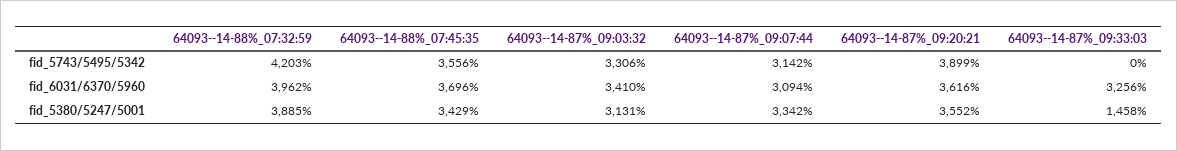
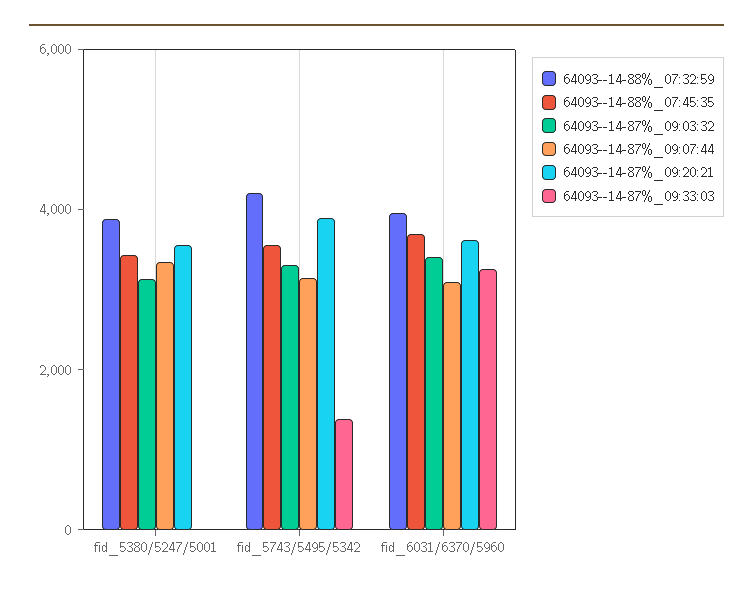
  {
    "64093--14-88%_07:32:59": {
      "fid_5743/5495/5342": 4203,
      "fid_6031/6370/5960": 3962,
      "fid_5380/5247/5001": 3885
    },
    "64093--14-88%_07:45:35": {
      "fid_5743/5495/5342": 3556,
      "fid_6031/6370/5960": 3696,
      "fid_5380/5247/5001": 3429
    },
    "64093--14-87%_09:03:32": {
      "fid_5743/5495/5342": 3306,
      "fid_6031/6370/5960": 3410,
      "fid_5380/5247/5001": 3131
    },
    "64093--14-87%_09:07:44": {
      "fid_5743/5495/5342": 3142,
      "fid_6031/6370/5960": 3094,
      "fid_5380/5247/5001": 3342
    },
    "64093--14-87%_09:20:21": {
      "fid_5743/5495/5342": 3899,
      "fid_6031/6370/5960": 3616,
      "fid_5380/5247/5001": 3552
    },
    "64093--14-87%_09:33:03": {
-     "fid_5743/5495/5342": 0,
+     "fid_5743/5495/5342": 1500,
      "fid_6031/6370/5960": 3256,
-     "fid_5380/5247/5001": 1458
+     "fid_5380/5247/5001": 0
    }
  }

